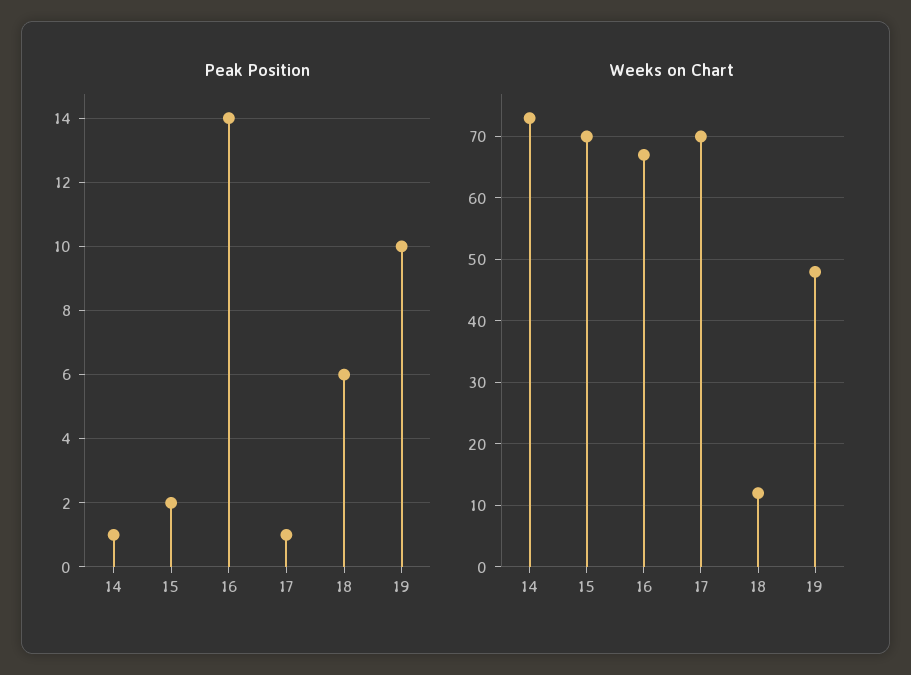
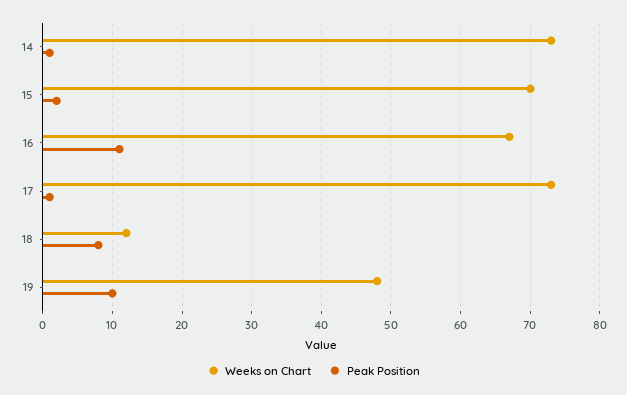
  {
    "Peak Position": {
      "14": 1,
      "15": 2,
-     "16": 14,
+     "16": 11,
      "17": 1,
-     "18": 6,
+     "18": 8,
      "19": 10
    },
    "Weeks on Chart": {
      "14": 73,
      "15": 70,
      "16": 67,
-     "17": 70,
+     "17": 73,
      "18": 12,
      "19": 48
    }
  }

